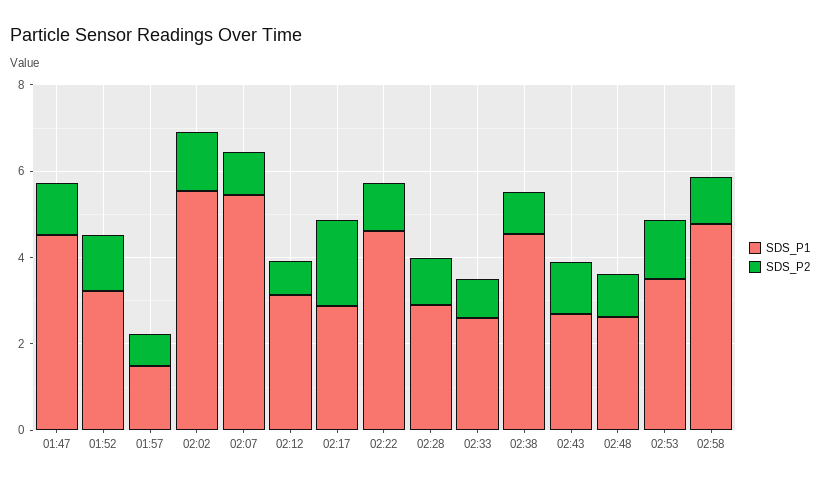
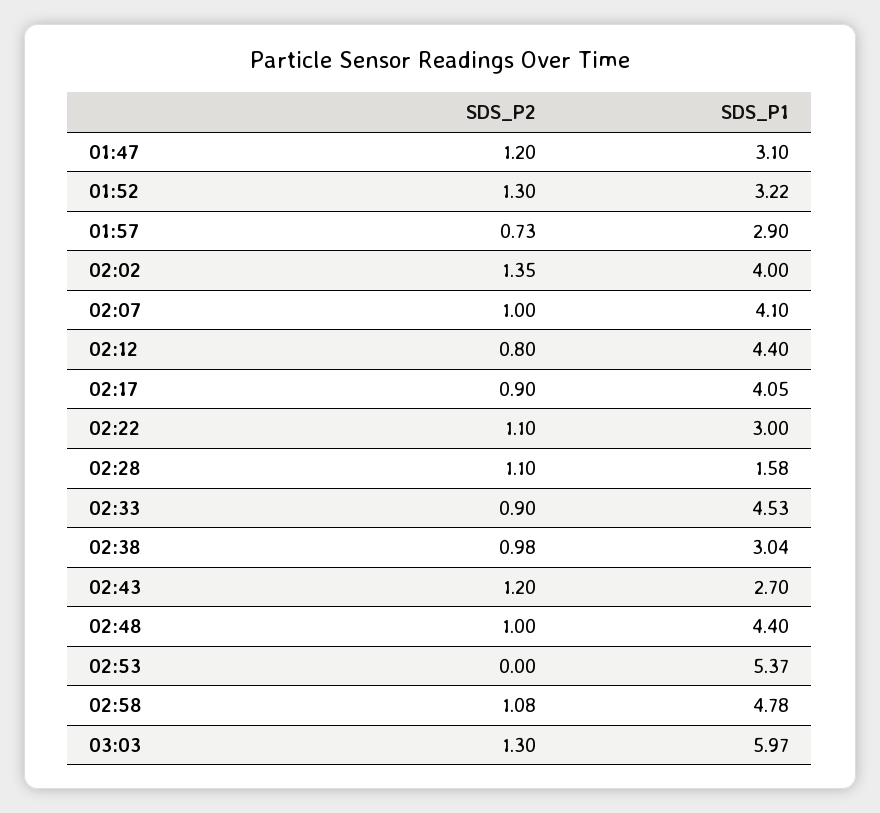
  {
    "SDS_P1": {
-     "01:47": 4.5,
+     "01:47": 3.1,
      "01:52": 3.22,
-     "01:57": 1.5,
+     "01:57": 2.9,
-     "02:02": 5.5,
+     "02:02": 4,
-     "02:07": 5.5,
+     "02:07": 4.1,
-     "02:12": 3,
+     "02:12": 4.4,
-     "02:17": 3,
+     "02:17": 4.05,
-     "02:22": 4.5,
+     "02:22": 3,
-     "02:28": 3,
+     "02:28": 1.58,
-     "02:33": 2.5,
+     "02:33": 4.53,
-     "02:38": 4.5,
+     "02:38": 3.04,
      "02:43": 2.7,
-     "02:48": 2.5,
+     "02:48": 4.4,
-     "02:53": 3.5,
+     "02:53": 5.37,
-     "02:58": 4.78
+     "02:58": 4.78,
+     "03:03": 5.97
    },
    "SDS_P2": {
      "01:47": 1.2,
      "01:52": 1.3,
      "01:57": 0.73,
      "02:02": 1.35,
      "02:07": 1,
      "02:12": 0.8,
-     "02:17": 2,
+     "02:17": 0.9,
      "02:22": 1.1,
      "02:28": 1.1,
      "02:33": 0.9,
      "02:38": 0.98,
      "02:43": 1.2,
      "02:48": 1,
-     "02:53": 1.5,
+     "02:53": 0,
-     "02:58": 1.08
+     "02:58": 1.08,
+     "03:03": 1.3
    }
  }

